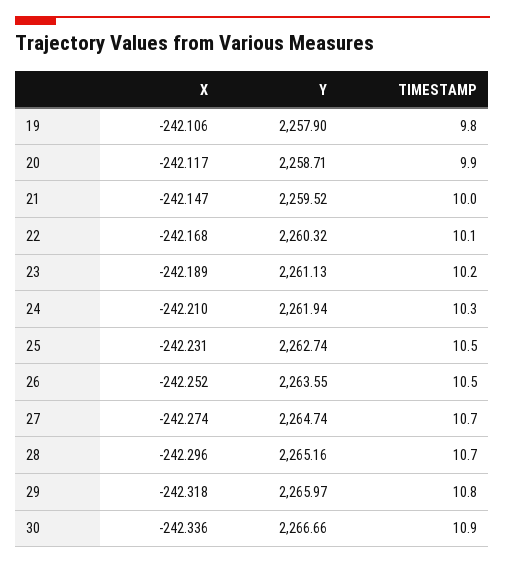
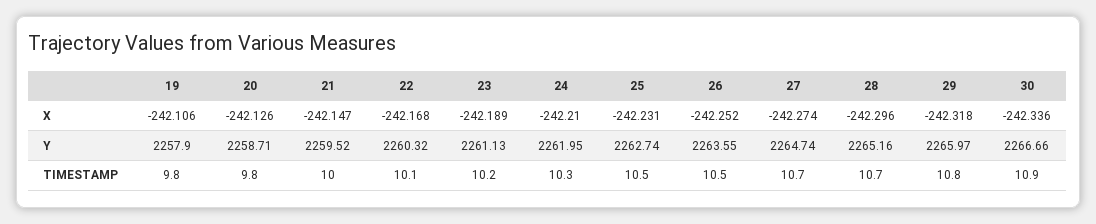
  {
    "X": {
      "19": -242.106,
-     "20": -242.117,
+     "20": -242.126,
      "21": -242.147,
      "22": -242.168,
      "23": -242.189,
      "24": -242.21,
      "25": -242.231,
      "26": -242.252,
      "27": -242.274,
      "28": -242.296,
      "29": -242.318,
      "30": -242.336
    },
    "Y": {
      "19": 2257.9,
      "20": 2258.71,
      "21": 2259.52,
      "22": 2260.32,
      "23": 2261.13,
-     "24": 2261.94,
+     "24": 2261.95,
      "25": 2262.74,
      "26": 2263.55,
      "27": 2264.74,
      "28": 2265.16,
      "29": 2265.97,
      "30": 2266.66
    },
    "TIMESTAMP": {
      "19": 9.8,
-     "20": 9.9,
+     "20": 9.8,
      "21": 10,
      "22": 10.1,
      "23": 10.2,
      "24": 10.3,
      "25": 10.5,
      "26": 10.5,
      "27": 10.7,
      "28": 10.7,
      "29": 10.8,
      "30": 10.9
    }
  }

